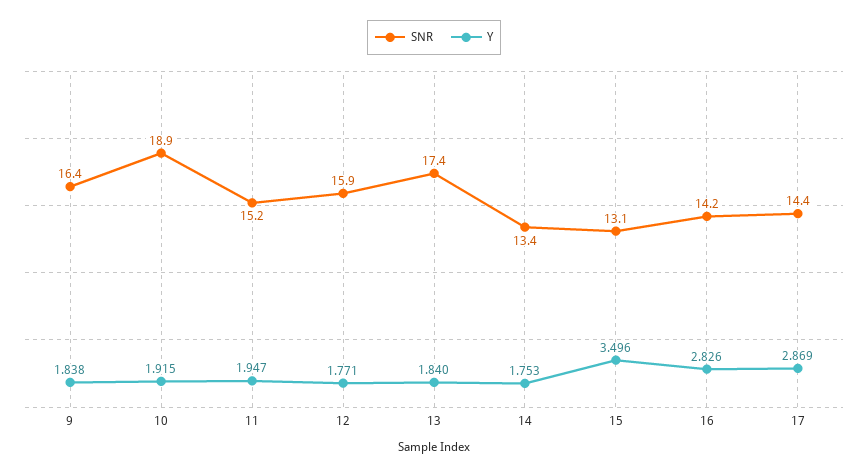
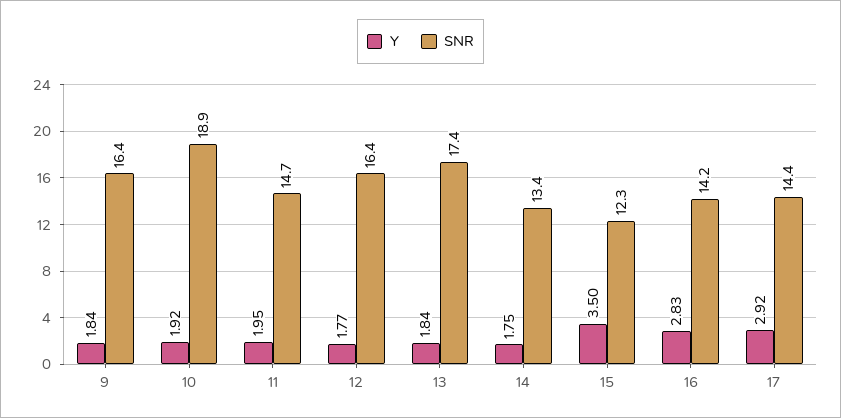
  {
    "SNR": {
      "9": 16.4,
      "10": 18.9,
-     "11": 15.2,
+     "11": 14.7,
-     "12": 15.9,
+     "12": 16.4,
      "13": 17.4,
      "14": 13.4,
-     "15": 13.1,
+     "15": 12.3,
      "16": 14.2,
      "17": 14.4
    },
    "Y": {
      "9": 1.838,
      "10": 1.915,
      "11": 1.947,
      "12": 1.771,
      "13": 1.84,
      "14": 1.753,
      "15": 3.496,
      "16": 2.826,
-     "17": 2.869
+     "17": 2.92
    }
  }

